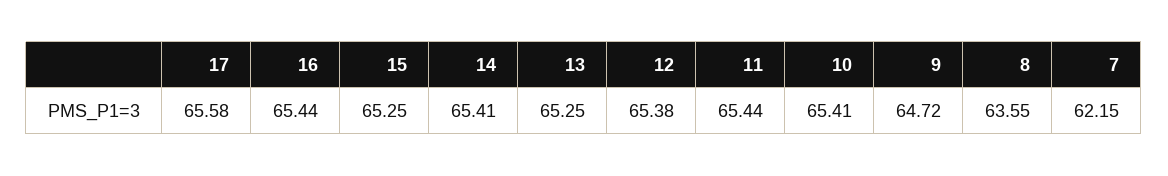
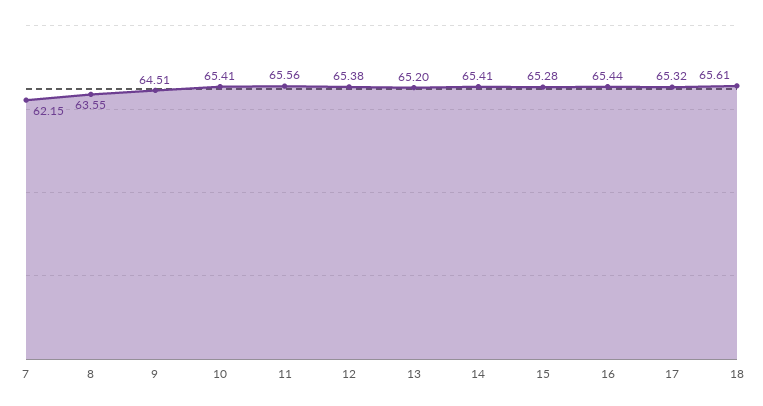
  {
-   "17": 65.58,
+   "17": 65.32,
    "16": 65.44,
-   "15": 65.25,
+   "15": 65.28,
    "14": 65.41,
-   "13": 65.25,
+   "13": 65.2,
    "12": 65.38,
-   "11": 65.44,
+   "11": 65.56,
    "10": 65.41,
-   "9": 64.72,
+   "9": 64.51,
    "8": 63.55,
-   "7": 62.15
+   "7": 62.15,
+   "18": 65.61
  }

